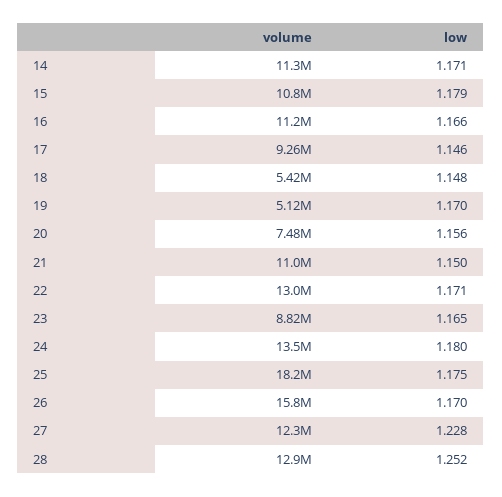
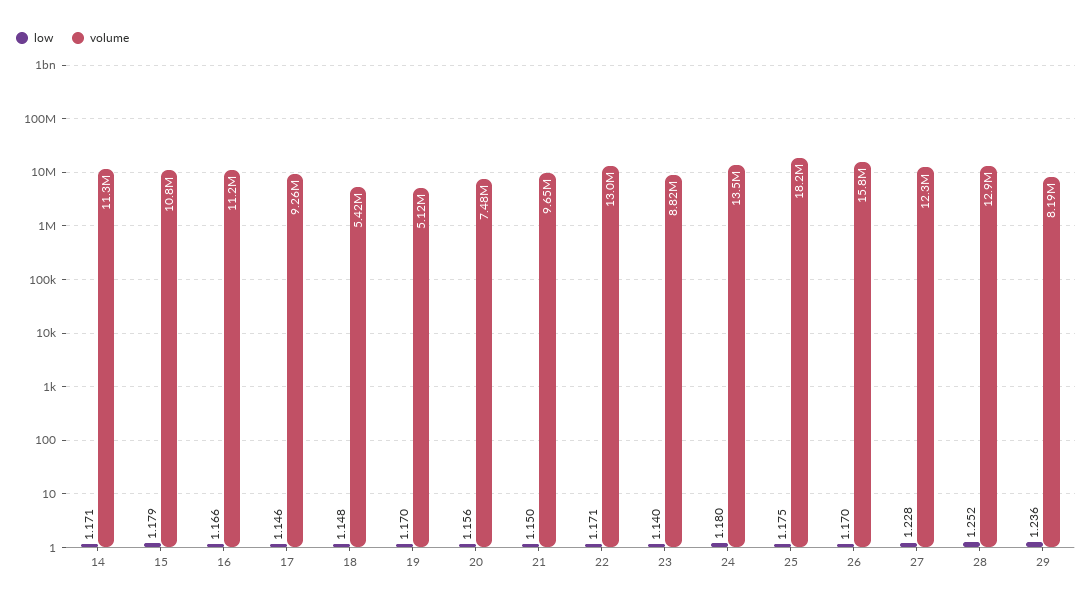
  {
    "volume": {
      "14": 11300000,
      "15": 10800000,
      "16": 11200000,
      "17": 9260000,
      "18": 5420000,
      "19": 5120000,
      "20": 7480000,
-     "21": 11000000,
+     "21": 9650000,
      "22": 13000000,
      "23": 8820000,
      "24": 13500000,
      "25": 18200000,
      "26": 15800000,
      "27": 12300000,
-     "28": 12900000
+     "28": 12900000,
+     "29": 8190000
    },
    "low": {
      "14": 1.171,
      "15": 1.179,
      "16": 1.166,
      "17": 1.146,
      "18": 1.148,
      "19": 1.17,
      "20": 1.156,
      "21": 1.15,
      "22": 1.171,
-     "23": 1.165,
+     "23": 1.14,
      "24": 1.18,
      "25": 1.175,
      "26": 1.17,
      "27": 1.228,
-     "28": 1.252
+     "28": 1.252,
+     "29": 1.236
    }
  }

